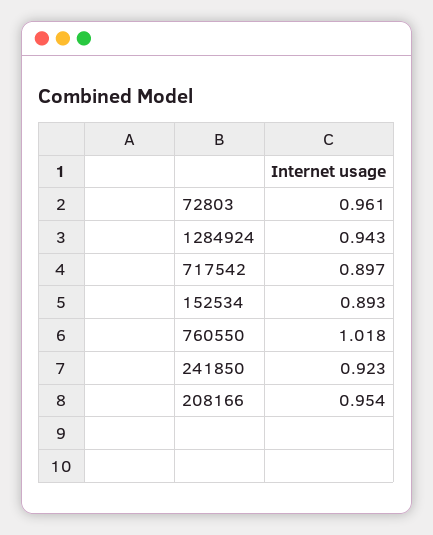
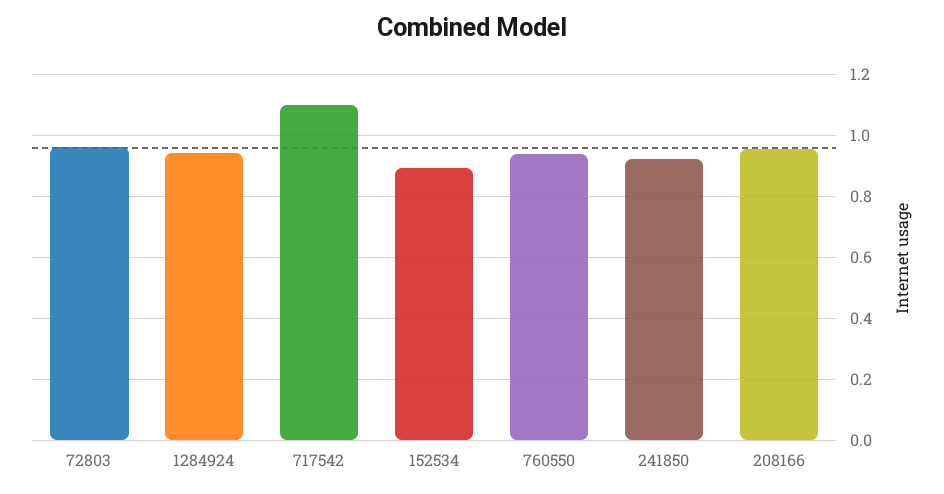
  {
    "72803": 0.961,
    "1284924": 0.943,
-   "717542": 0.897,
+   "717542": 1.1,
    "152534": 0.893,
-   "760550": 1.018,
+   "760550": 0.94,
    "241850": 0.923,
    "208166": 0.954
  }

